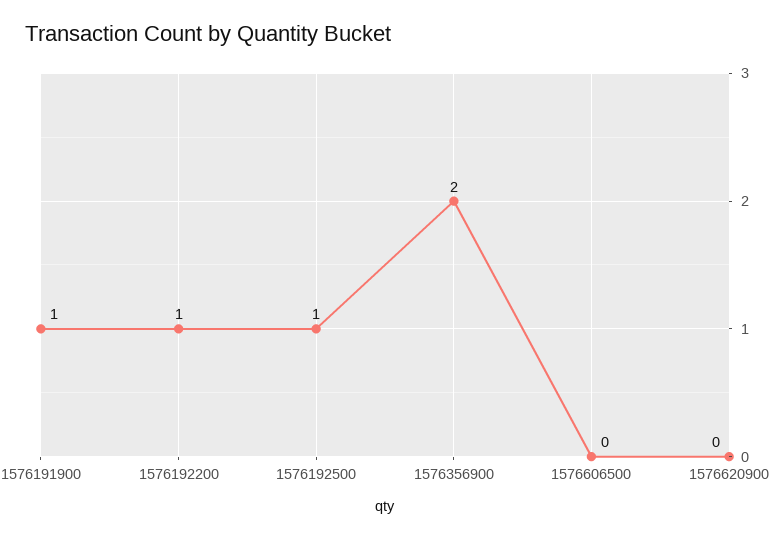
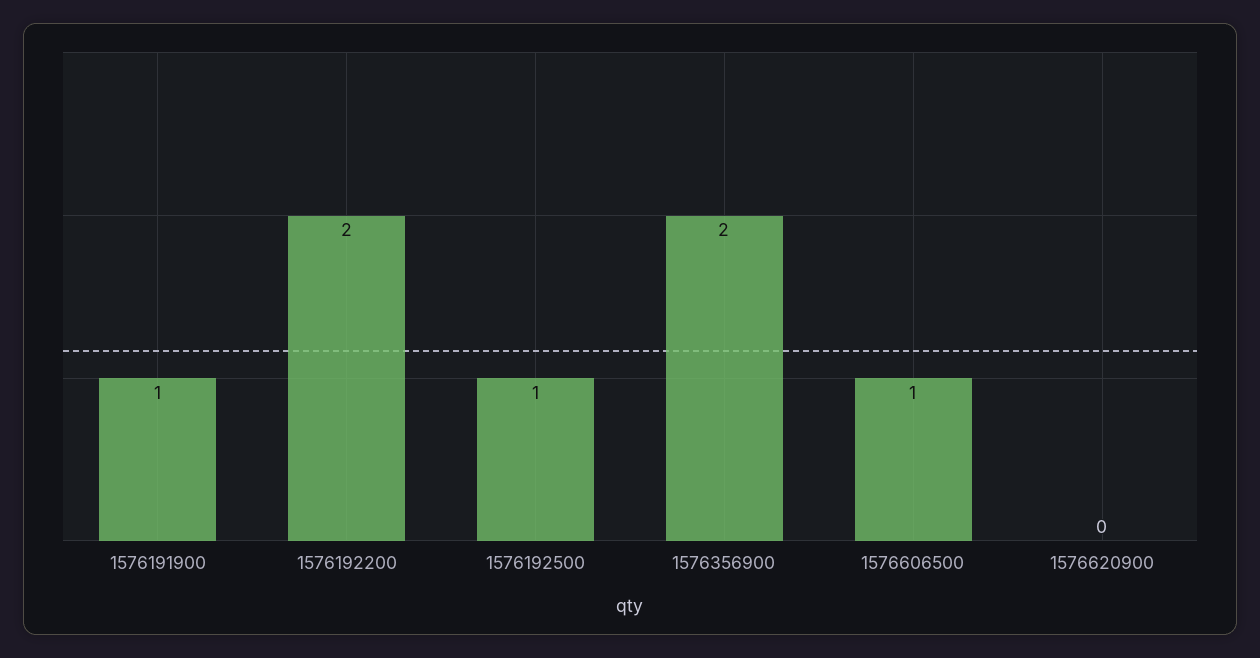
  {
    "1576191900": 1,
-   "1576192200": 1,
+   "1576192200": 2,
    "1576192500": 1,
    "1576356900": 2,
-   "1576606500": 0,
+   "1576606500": 1,
    "1576620900": 0
  }

